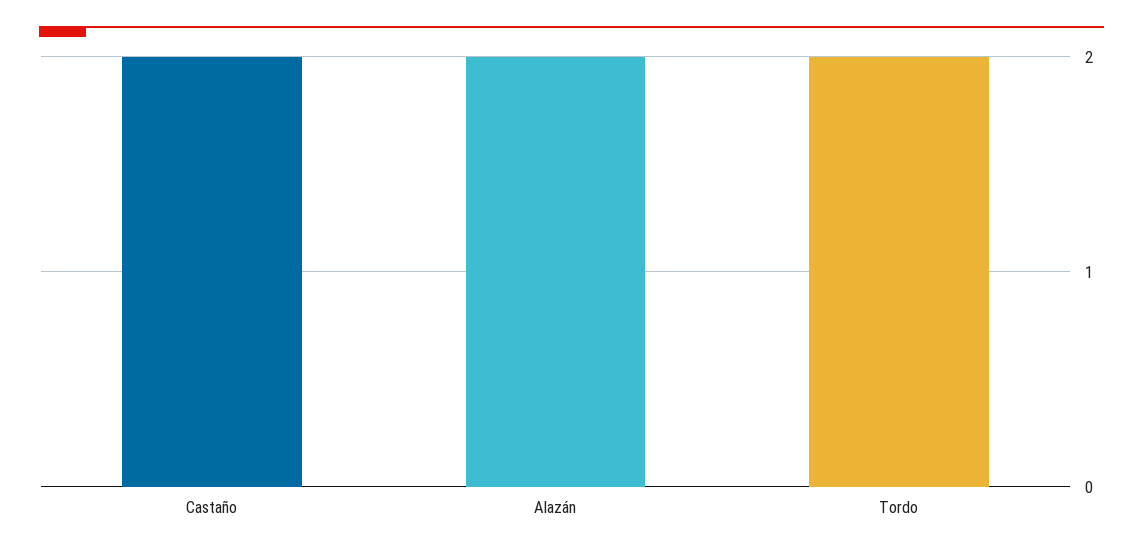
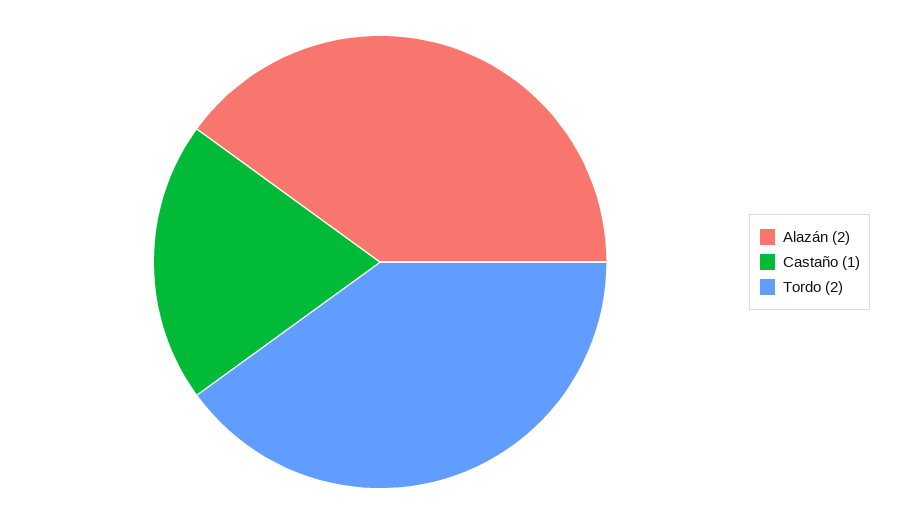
  {
-   "Castaño": 2,
+   "Castaño": 1,
    "Alazán": 2,
    "Tordo": 2
  }

